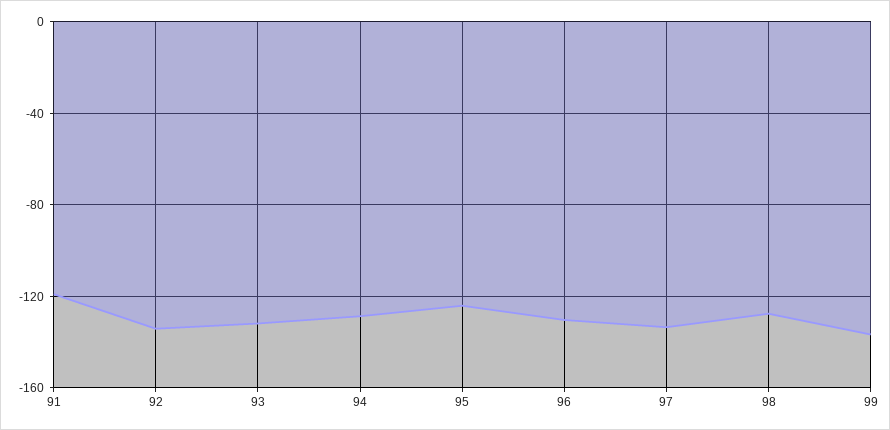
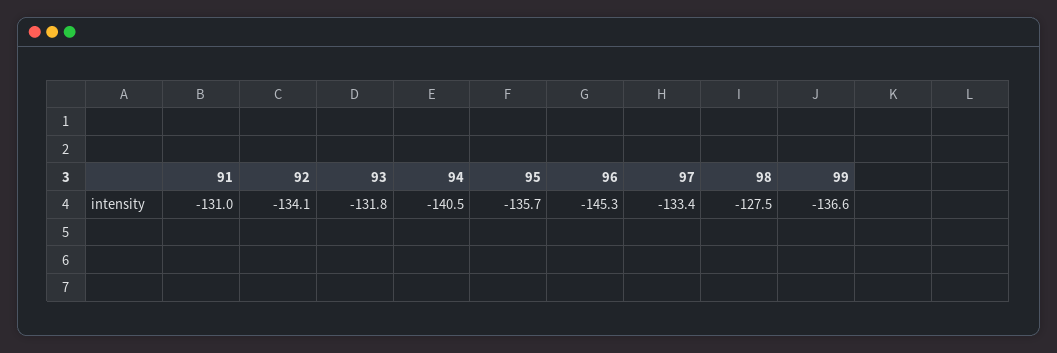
  {
-   "91": -120,
+   "91": -131,
    "92": -134.1,
    "93": -131.8,
-   "94": -130,
+   "94": -140.5,
-   "95": -125,
+   "95": -135.7,
-   "96": -130,
+   "96": -145.3,
    "97": -133.4,
    "98": -127.5,
    "99": -136.6
  }

